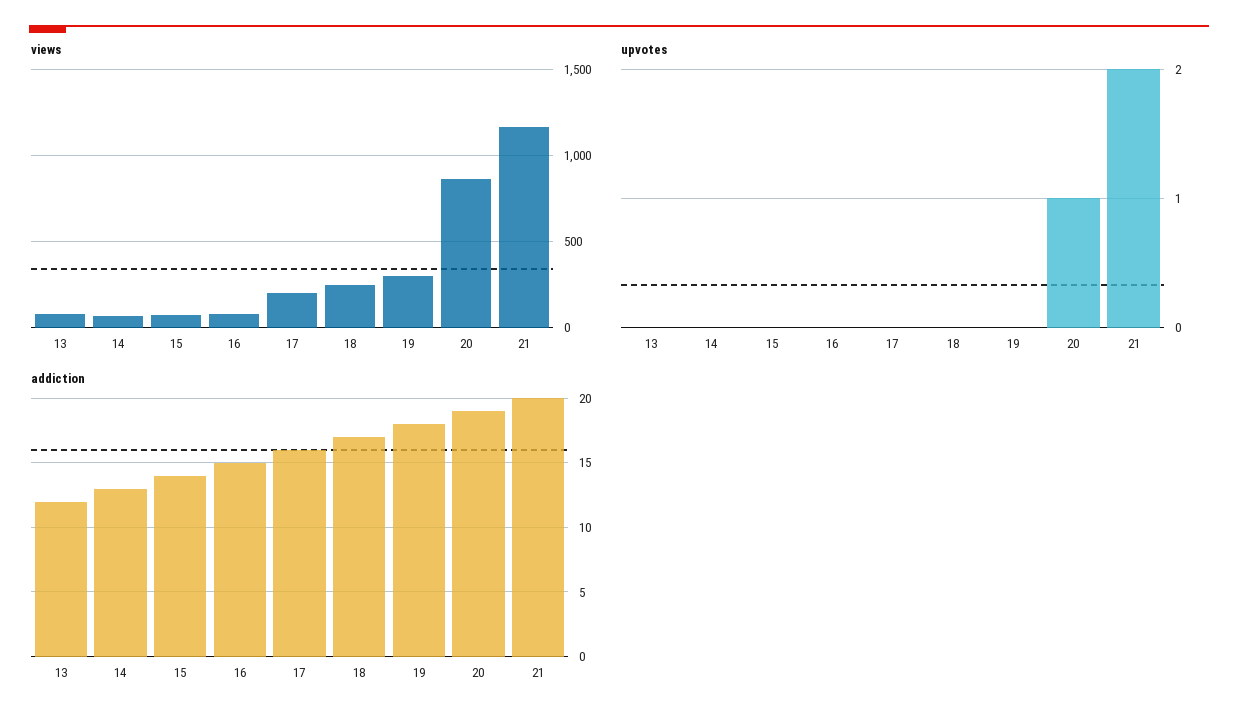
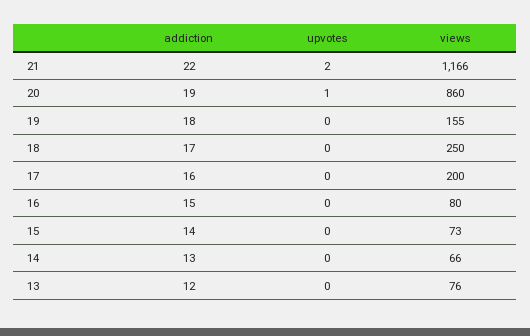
  {
    "views": {
      "13": 76,
      "14": 66,
      "15": 73,
      "16": 80,
      "17": 200,
      "18": 250,
-     "19": 300,
+     "19": 155,
      "20": 860,
      "21": 1166
    },
    "upvotes": {
      "13": 0,
      "14": 0,
      "15": 0,
      "16": 0,
      "17": 0,
      "18": 0,
      "19": 0,
      "20": 1,
      "21": 2
    },
    "addiction": {
      "13": 12,
      "14": 13,
      "15": 14,
      "16": 15,
      "17": 16,
      "18": 17,
      "19": 18,
      "20": 19,
-     "21": 20
+     "21": 22
    }
  }

